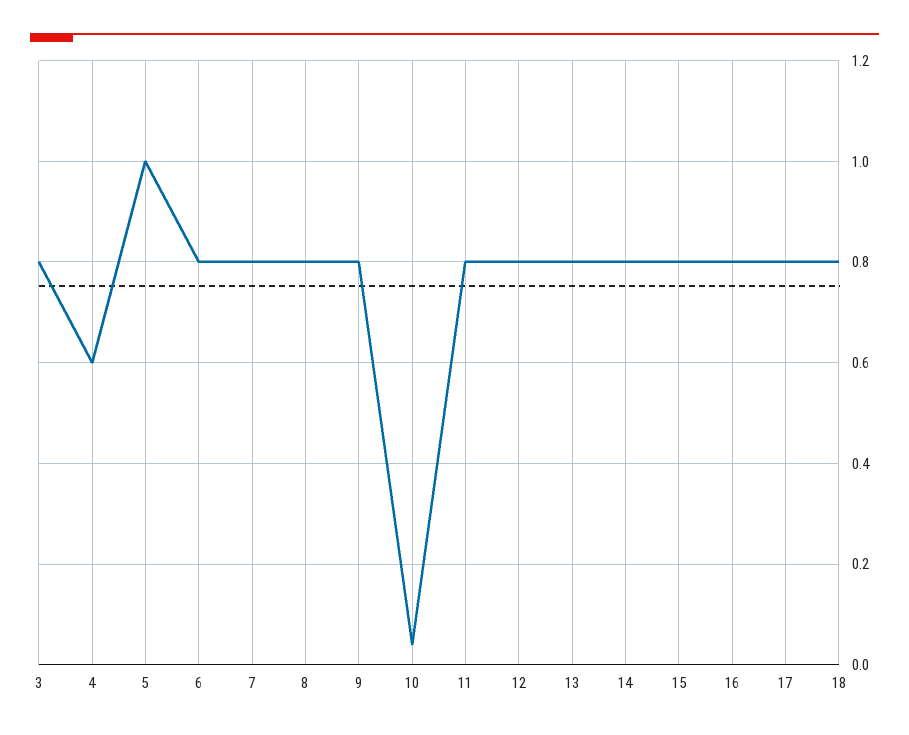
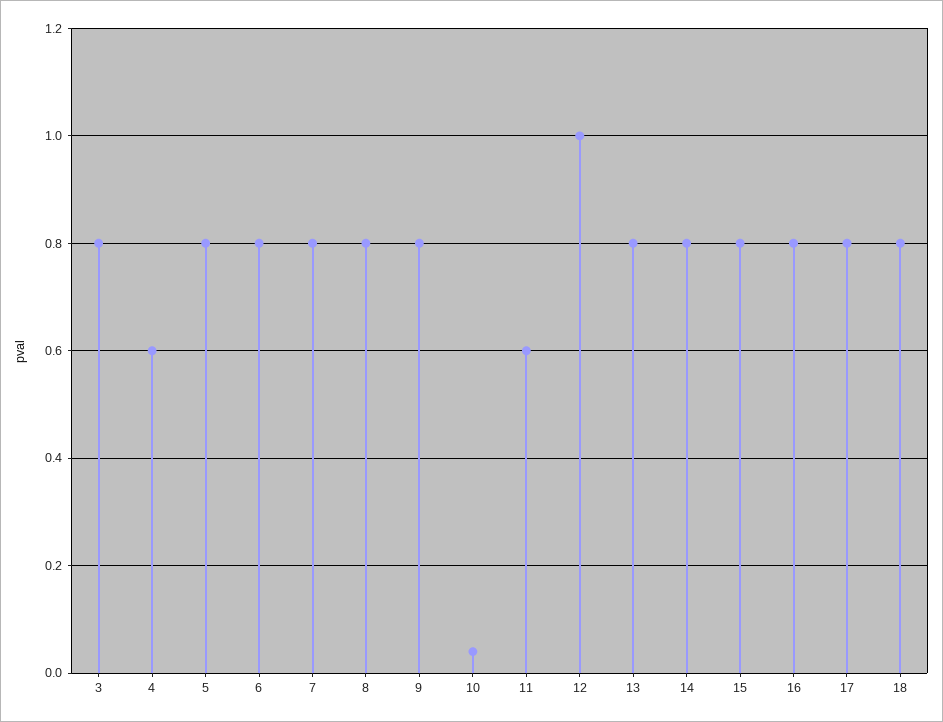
  {
    "3": 0.8,
    "4": 0.6,
-   "5": 1,
+   "5": 0.8,
    "6": 0.8,
    "7": 0.8,
    "8": 0.8,
    "9": 0.8,
    "10": 0.05,
-   "11": 0.8,
+   "11": 0.6,
-   "12": 0.8,
+   "12": 1,
    "13": 0.8,
    "14": 0.8,
    "15": 0.8,
    "16": 0.8,
    "17": 0.8,
    "18": 0.8
  }

